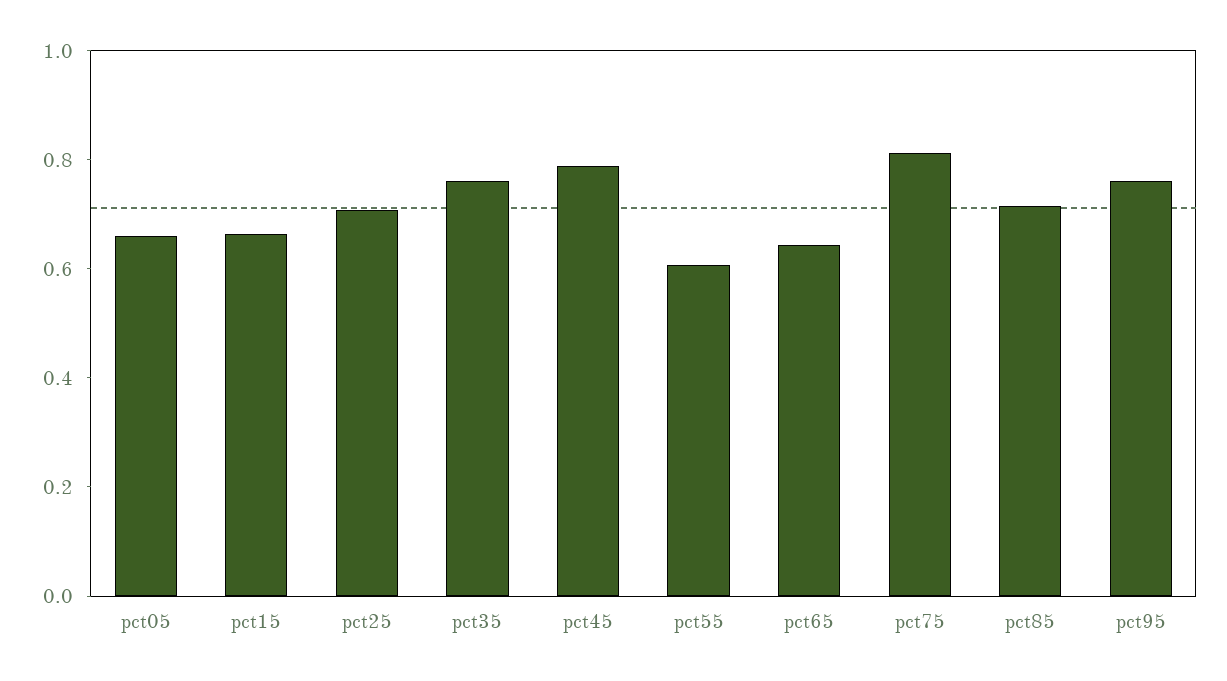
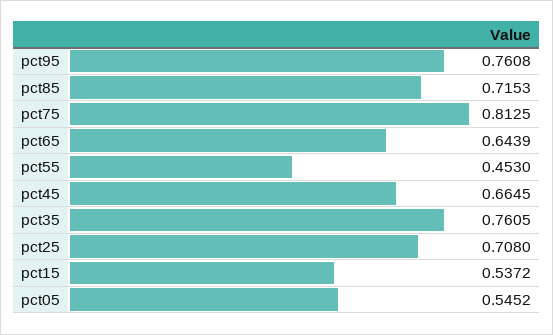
  {
-   "pct05": 0.65,
+   "pct05": 0.5452,
-   "pct15": 0.65,
+   "pct15": 0.5372,
    "pct25": 0.708,
    "pct35": 0.7605,
-   "pct45": 0.8,
+   "pct45": 0.6645,
-   "pct55": 0.6,
+   "pct55": 0.453,
    "pct65": 0.6439,
    "pct75": 0.8125,
    "pct85": 0.7153,
    "pct95": 0.7608
  }

